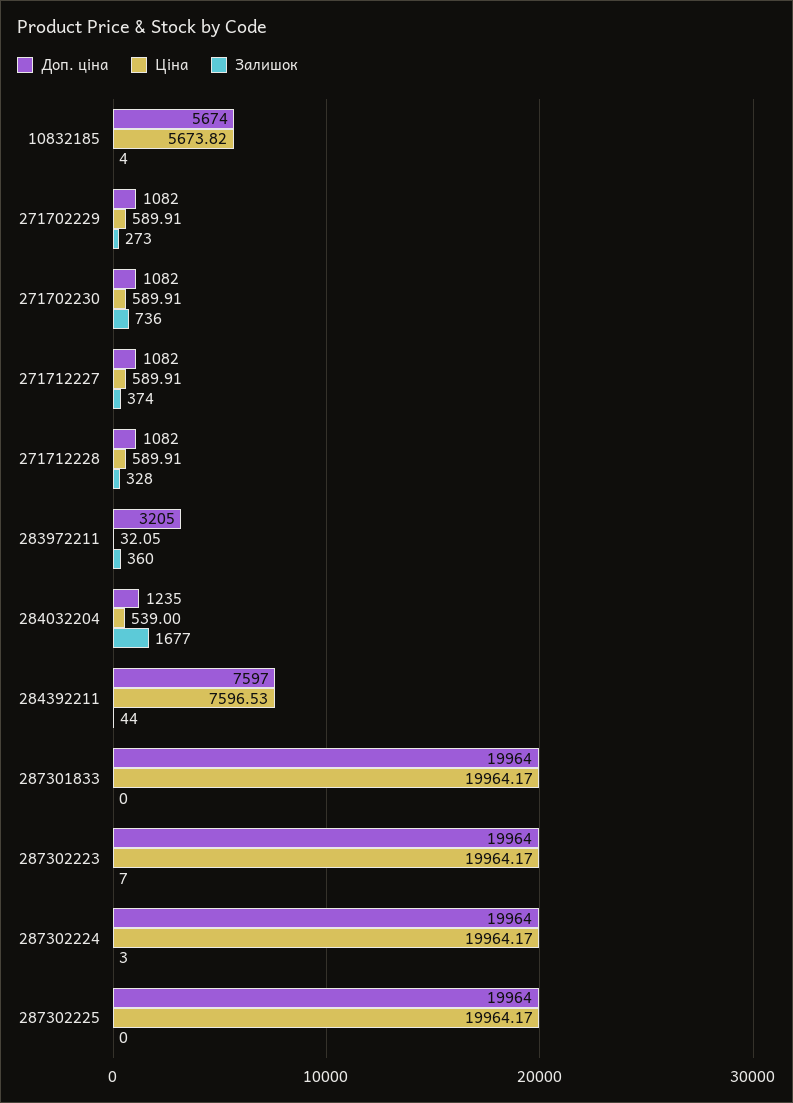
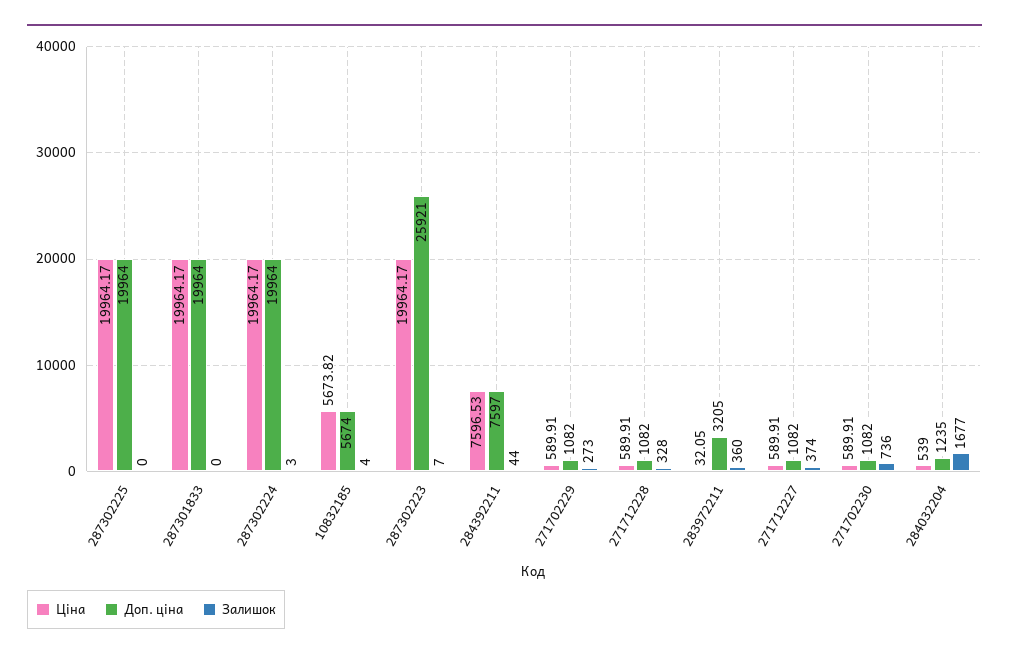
  {
    "Доп. ціна": {
      "10832185": 5674,
      "271702229": 1082,
      "271702230": 1082,
      "271712227": 1082,
      "271712228": 1082,
      "283972211": 3205,
      "284032204": 1235,
      "284392211": 7597,
      "287301833": 19964,
-     "287302223": 19964,
+     "287302223": 25921,
      "287302224": 19964,
      "287302225": 19964
    },
    "Ціна": {
      "10832185": 5673.82,
      "271702229": 589.91,
      "271702230": 589.91,
      "271712227": 589.91,
      "271712228": 589.91,
      "283972211": 32.05,
      "284032204": 539,
      "284392211": 7596.53,
      "287301833": 19964.17,
      "287302223": 19964.17,
      "287302224": 19964.17,
      "287302225": 19964.17
    },
    "Залишок": {
      "10832185": 4,
      "271702229": 273,
      "271702230": 736,
      "271712227": 374,
      "271712228": 328,
      "283972211": 360,
      "284032204": 1677,
      "284392211": 44,
      "287301833": 0,
      "287302223": 7,
      "287302224": 3,
      "287302225": 0
    }
  }

